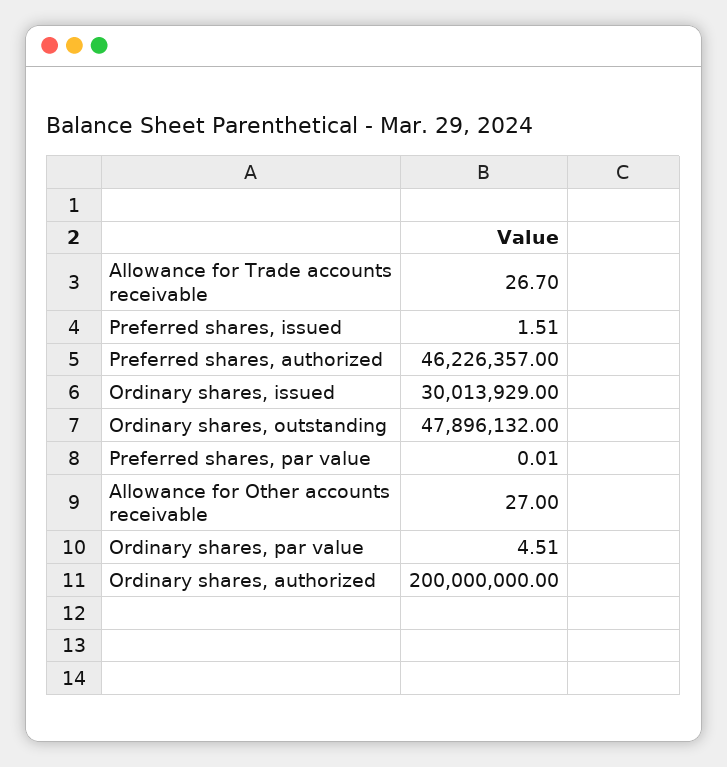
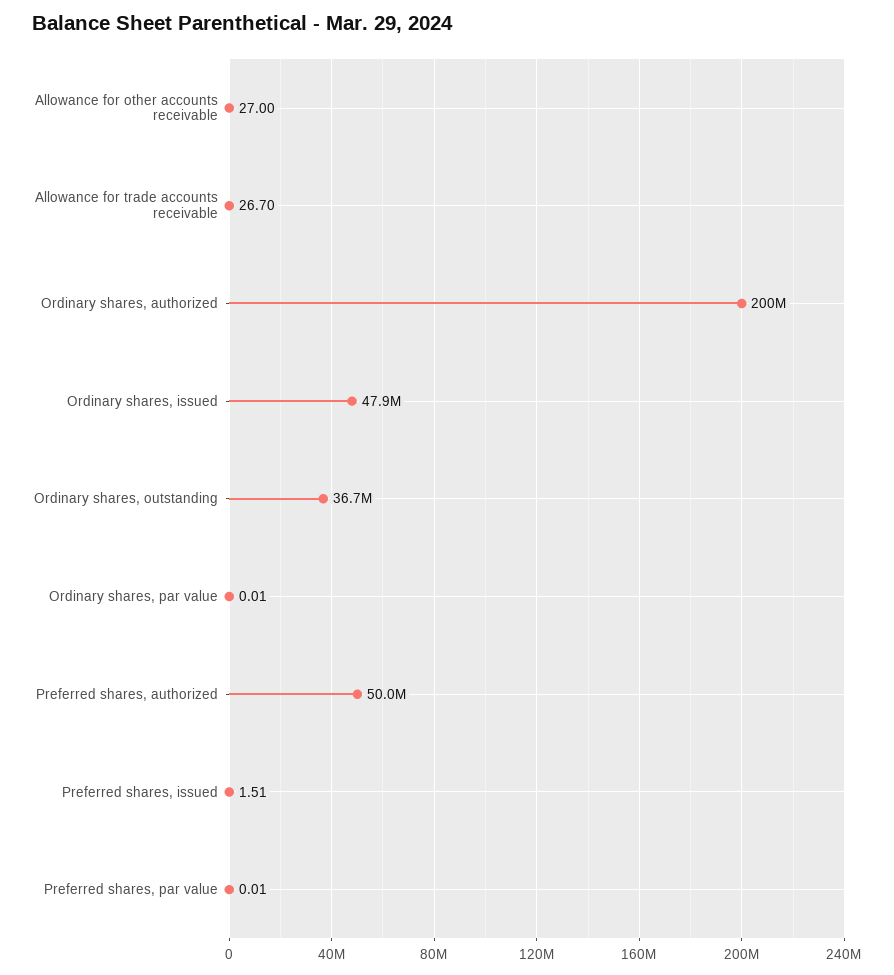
  {
    "Allowance for Trade accounts receivable": 26.7,
    "Preferred shares, issued": 1.51,
-   "Preferred shares, authorized": 46226357,
+   "Preferred shares, authorized": 50000000,
-   "Ordinary shares, issued": 30013929,
+   "Ordinary shares, issued": 47900000,
-   "Ordinary shares, outstanding": 47896132,
+   "Ordinary shares, outstanding": 36700000,
    "Preferred shares, par value": 0.01,
    "Allowance for Other accounts receivable": 27,
-   "Ordinary shares, par value": 4.51,
+   "Ordinary shares, par value": 0.01,
    "Ordinary shares, authorized": 200000000
  }

